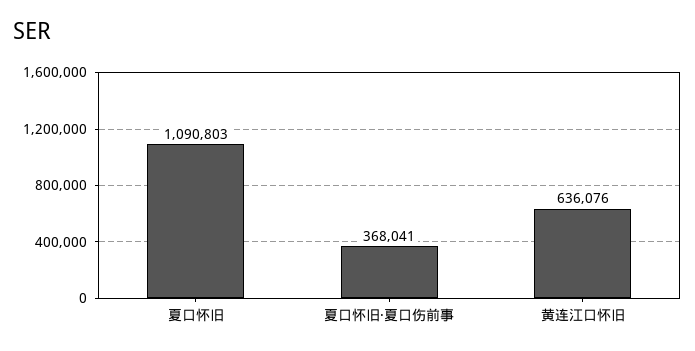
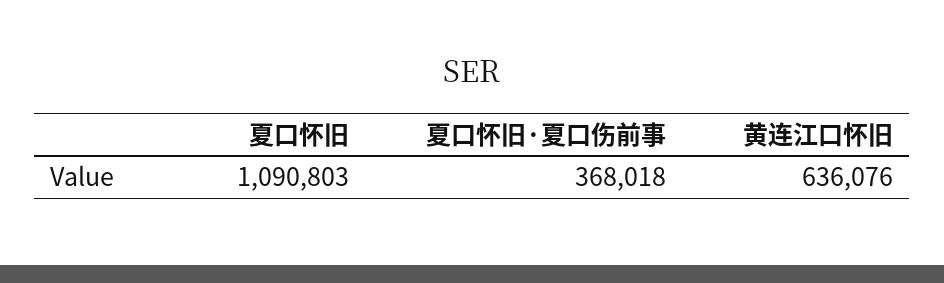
  {
    "夏口怀旧": 1090803,
-   "夏口怀旧·夏口伤前事": 368041,
+   "夏口怀旧·夏口伤前事": 368018,
    "黄连江口怀旧": 636076
  }

